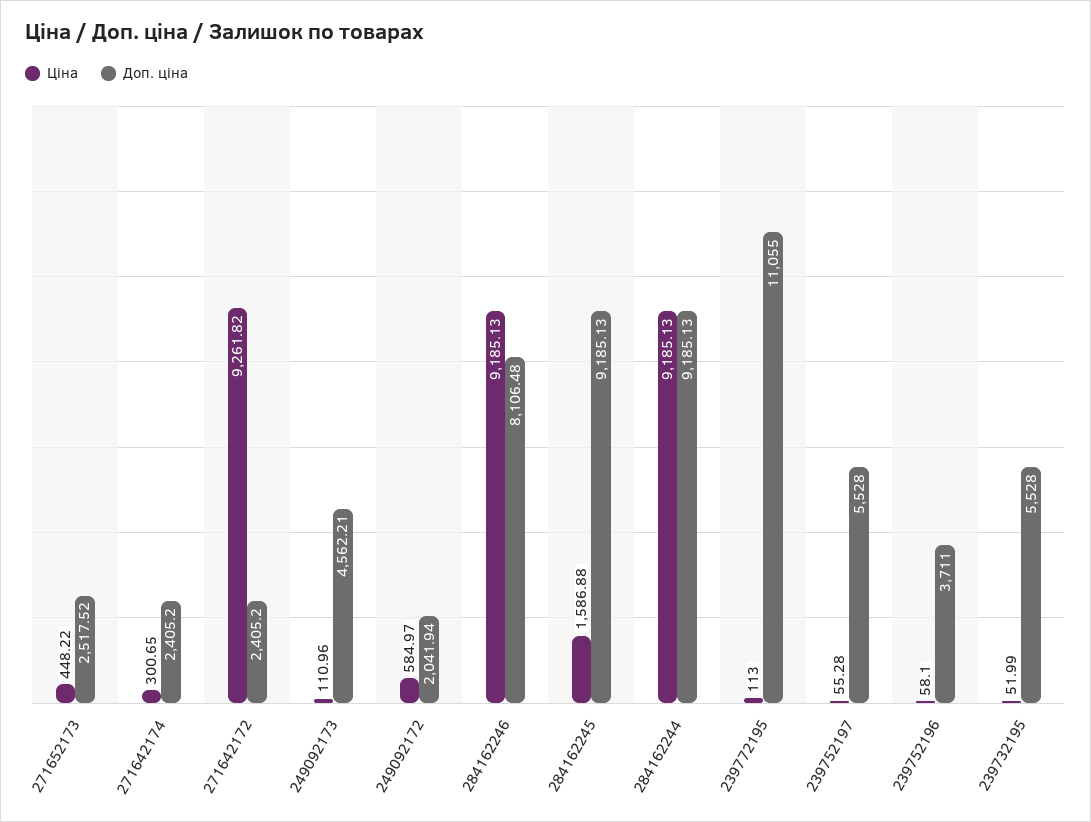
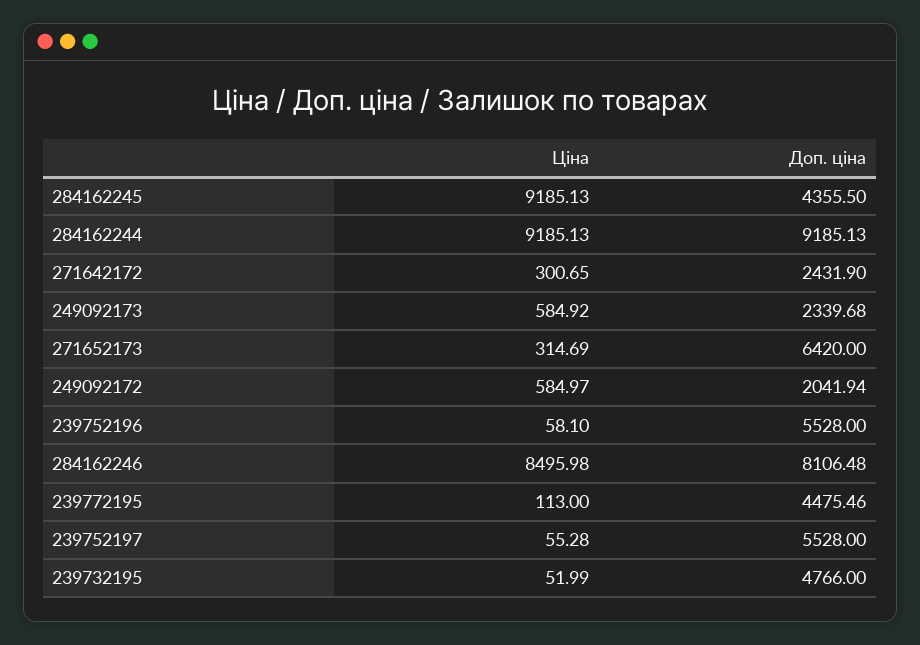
  {
    "Ціна": {
-     "271652173": 448.22,
+     "271652173": 314.69,
-     "271642174": 300.65,
-     "271642172": 9261.82,
+     "271642172": 300.65,
-     "249092173": 110.96,
+     "249092173": 584.92,
      "249092172": 584.97,
-     "284162246": 9185.13,
+     "284162246": 8495.98,
-     "284162245": 1586.88,
+     "284162245": 9185.13,
      "284162244": 9185.13,
      "239772195": 113,
      "239752197": 55.28,
      "239752196": 58.1,
      "239732195": 51.99
    },
    "Доп. ціна": {
-     "271652173": 2517.52,
+     "271652173": 6420,
-     "271642174": 2405.2,
-     "271642172": 2405.2,
+     "271642172": 2431.9,
-     "249092173": 4562.21,
+     "249092173": 2339.68,
      "249092172": 2041.94,
      "284162246": 8106.48,
-     "284162245": 9185.13,
+     "284162245": 4355.5,
      "284162244": 9185.13,
-     "239772195": 11055,
+     "239772195": 4475.46,
      "239752197": 5528,
-     "239752196": 3711,
+     "239752196": 5528,
-     "239732195": 5528
+     "239732195": 4766
    }
  }

